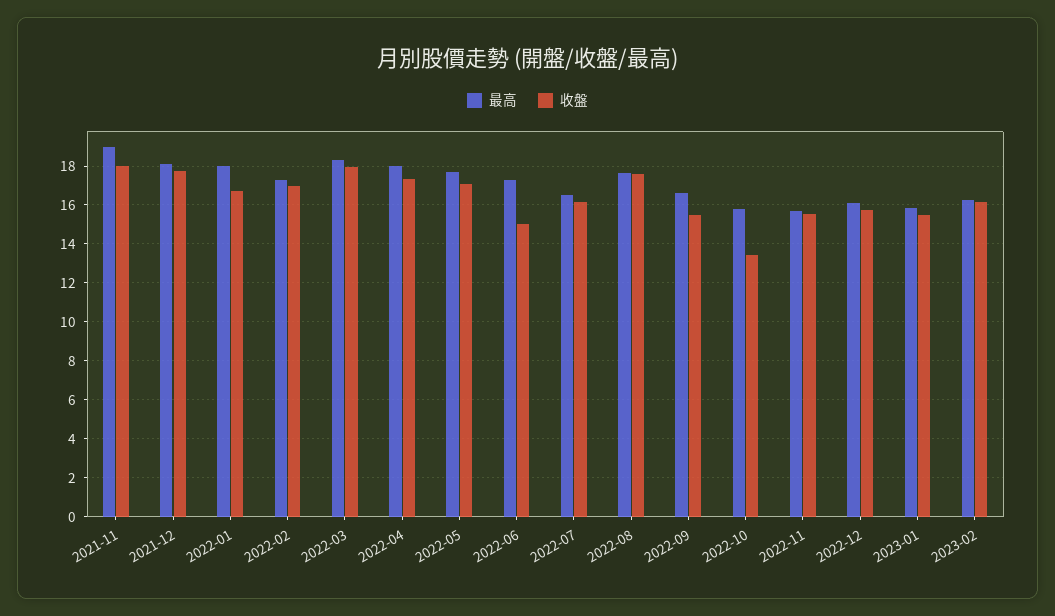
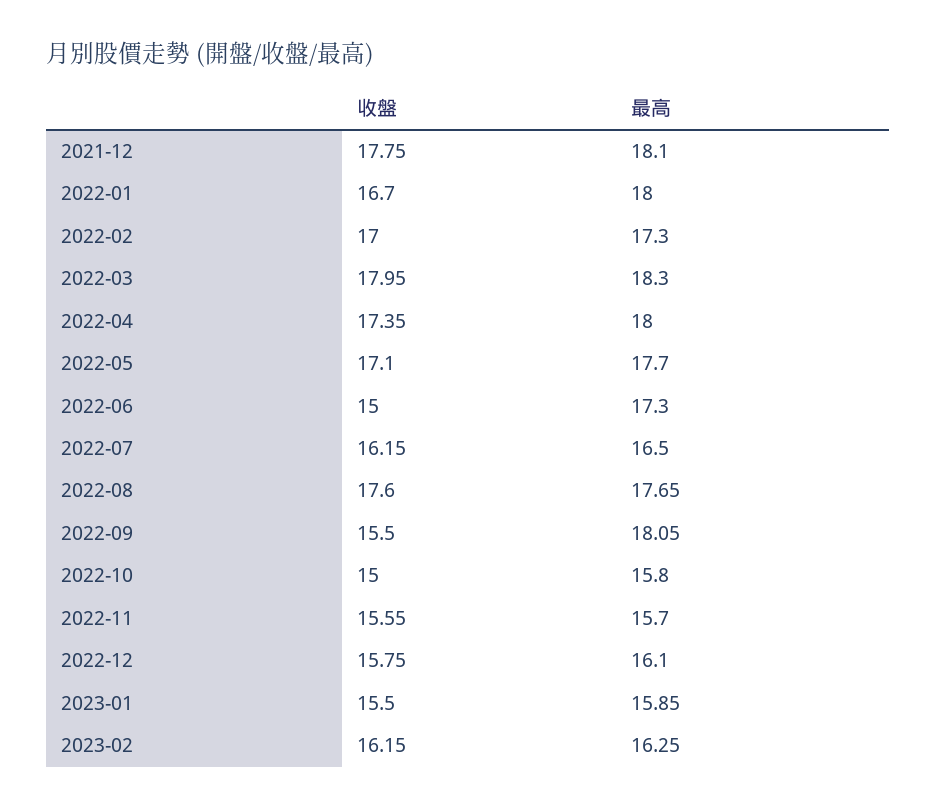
  {
    "最高": {
-     "2021-11": 19,
      "2021-12": 18.1,
      "2022-01": 18,
      "2022-02": 17.3,
      "2022-03": 18.3,
      "2022-04": 18,
      "2022-05": 17.7,
      "2022-06": 17.3,
      "2022-07": 16.5,
      "2022-08": 17.65,
-     "2022-09": 16.5,
+     "2022-09": 18.05,
      "2022-10": 15.8,
      "2022-11": 15.7,
      "2022-12": 16.1,
      "2023-01": 15.85,
      "2023-02": 16.25
    },
    "收盤": {
-     "2021-11": 18,
      "2021-12": 17.75,
      "2022-01": 16.7,
      "2022-02": 17,
      "2022-03": 17.95,
      "2022-04": 17.35,
      "2022-05": 17.1,
      "2022-06": 15,
      "2022-07": 16.15,
      "2022-08": 17.6,
      "2022-09": 15.5,
-     "2022-10": 13.5,
+     "2022-10": 15,
      "2022-11": 15.55,
      "2022-12": 15.75,
      "2023-01": 15.5,
      "2023-02": 16.15
    }
  }

